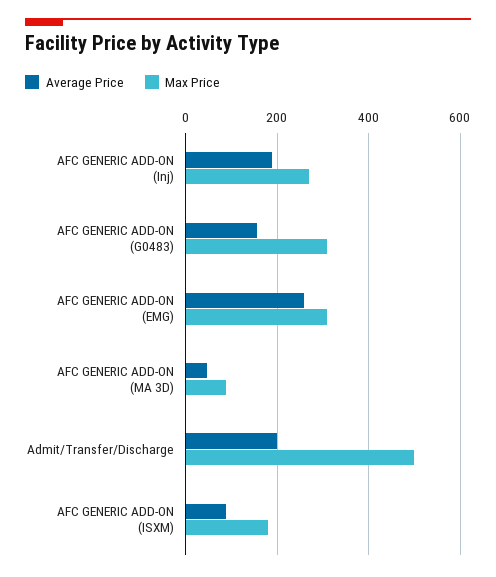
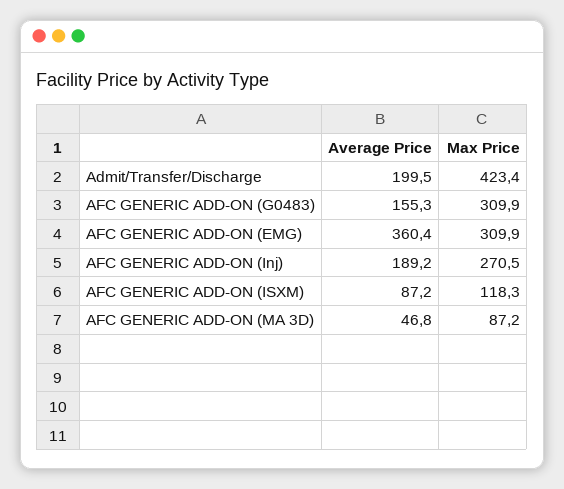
  {
    "Average Price": {
      "AFC GENERIC ADD-ON (Inj)": 189.2,
      "AFC GENERIC ADD-ON (G0483)": 155.3,
-     "AFC GENERIC ADD-ON (EMG)": 260,
+     "AFC GENERIC ADD-ON (EMG)": 360.4,
      "AFC GENERIC ADD-ON (MA 3D)": 46.8,
      "Admit/Transfer/Discharge": 199.5,
      "AFC GENERIC ADD-ON (ISXM)": 87.2
    },
    "Max Price": {
      "AFC GENERIC ADD-ON (Inj)": 270.5,
      "AFC GENERIC ADD-ON (G0483)": 309.9,
      "AFC GENERIC ADD-ON (EMG)": 309.9,
      "AFC GENERIC ADD-ON (MA 3D)": 87.2,
-     "Admit/Transfer/Discharge": 500,
+     "Admit/Transfer/Discharge": 423.4,
-     "AFC GENERIC ADD-ON (ISXM)": 180
+     "AFC GENERIC ADD-ON (ISXM)": 118.3
    }
  }

